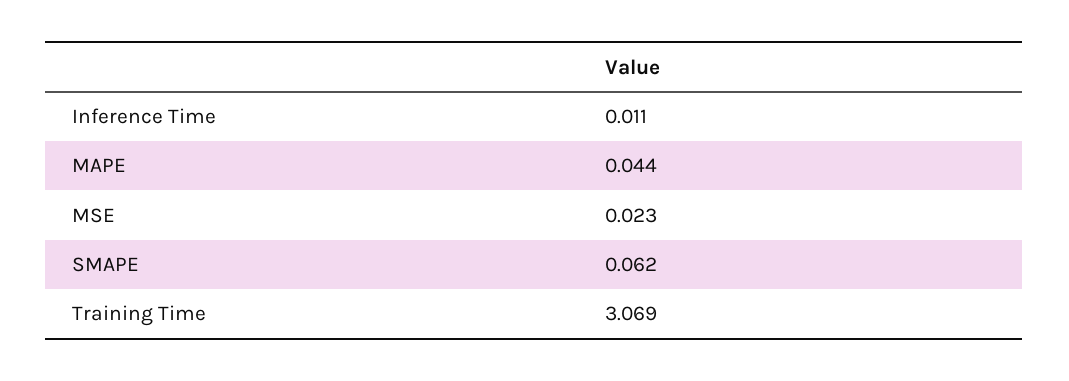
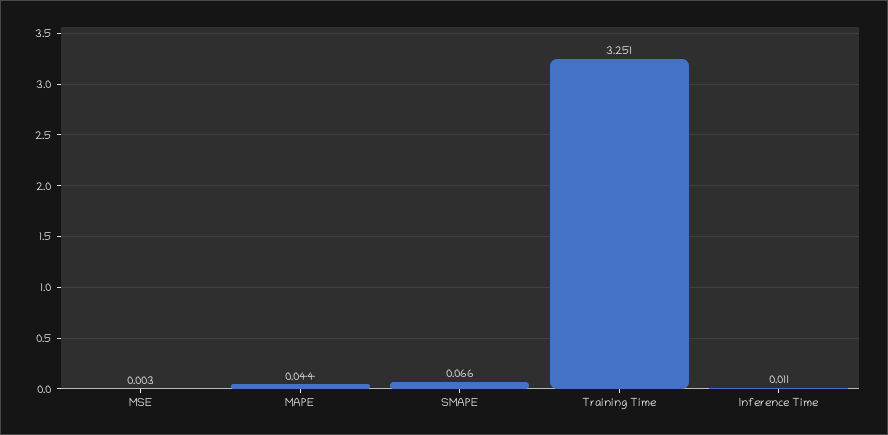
  {
    "Inference Time": 0.011,
    "MAPE": 0.044,
-   "MSE": 0.023,
+   "MSE": 0.003,
-   "SMAPE": 0.062,
+   "SMAPE": 0.066,
-   "Training Time": 3.069
+   "Training Time": 3.251
  }

